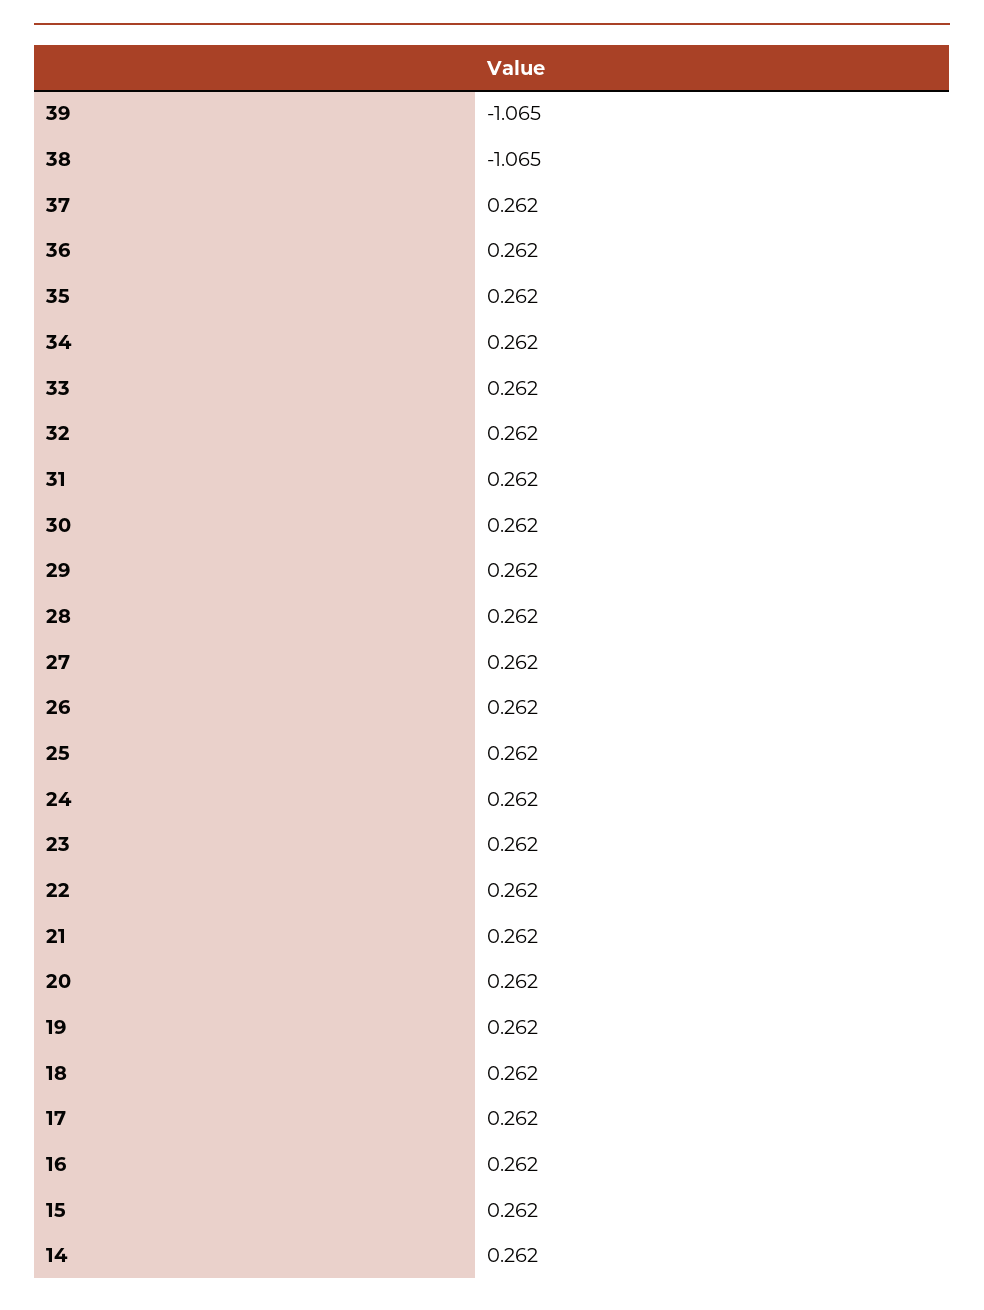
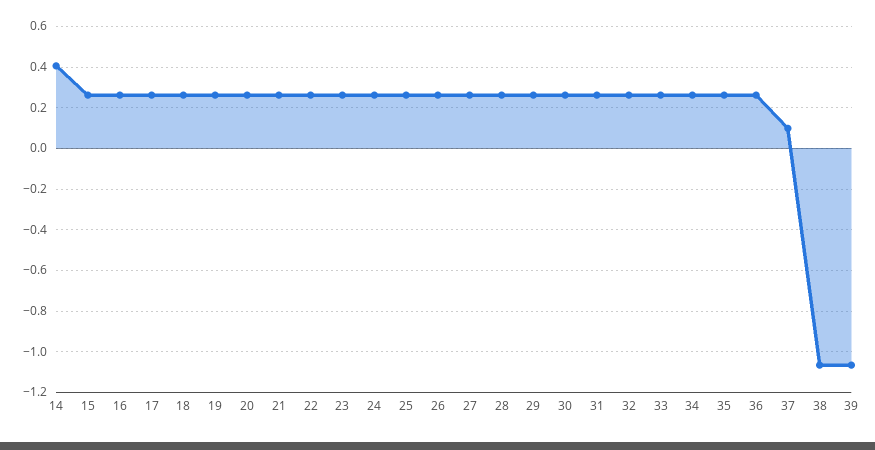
  {
    "39": -1.065,
    "38": -1.065,
-   "37": 0.262,
+   "37": 0.1,
    "36": 0.262,
    "35": 0.262,
    "34": 0.262,
    "33": 0.262,
    "32": 0.262,
    "31": 0.262,
    "30": 0.262,
    "29": 0.262,
    "28": 0.262,
    "27": 0.262,
    "26": 0.262,
    "25": 0.262,
    "24": 0.262,
    "23": 0.262,
    "22": 0.262,
    "21": 0.262,
    "20": 0.262,
    "19": 0.262,
    "18": 0.262,
    "17": 0.262,
    "16": 0.262,
    "15": 0.262,
-   "14": 0.262
+   "14": 0.4
  }

